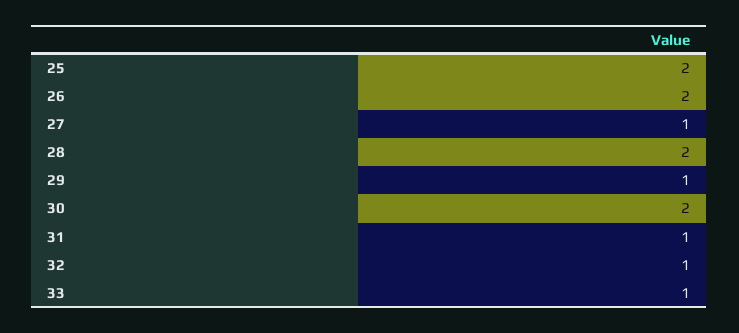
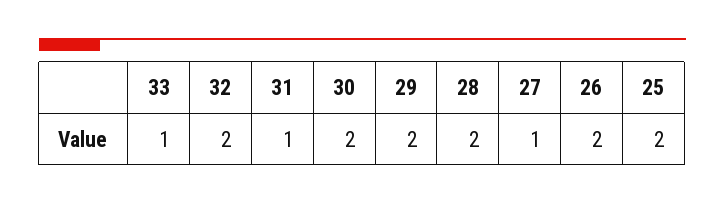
  {
    "25": 2,
    "26": 2,
    "27": 1,
    "28": 2,
-   "29": 1,
+   "29": 2,
    "30": 2,
    "31": 1,
-   "32": 1,
+   "32": 2,
    "33": 1
  }

